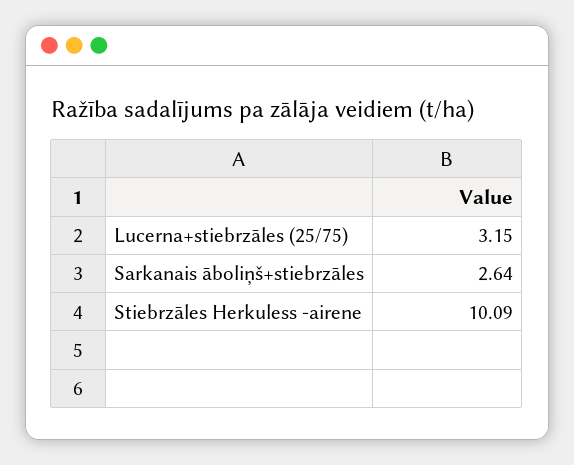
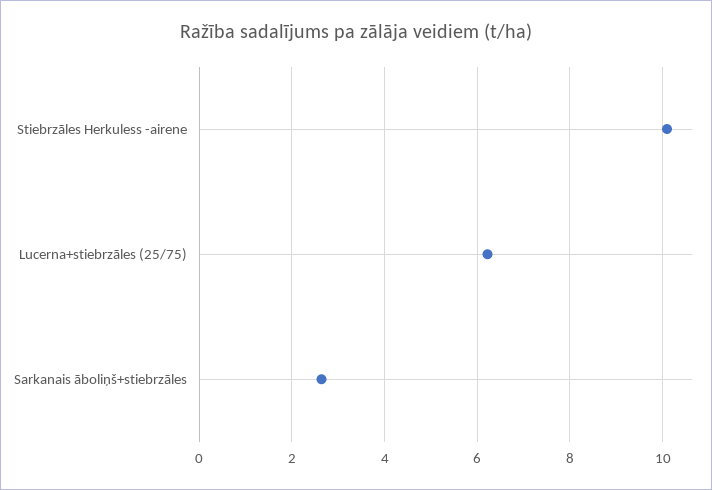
  {
-   "Lucerna+stiebrzāles (25/75)": 3.15,
+   "Lucerna+stiebrzāles (25/75)": 6.2,
    "Sarkanais āboliņš+stiebrzāles": 2.64,
    "Stiebrzāles Herkuless -airene": 10.09
  }

